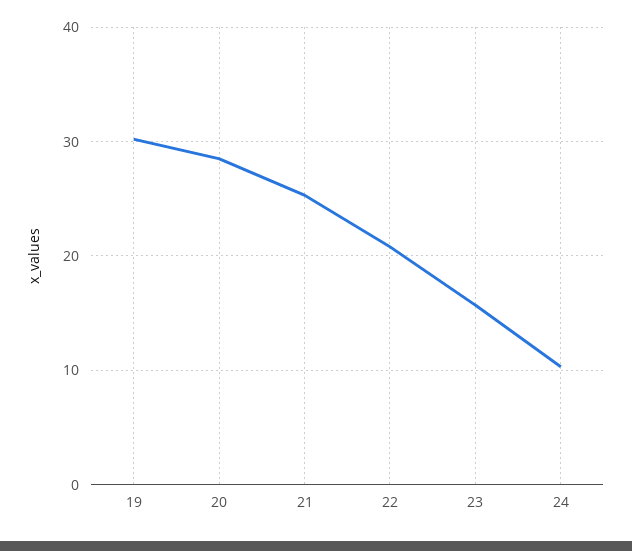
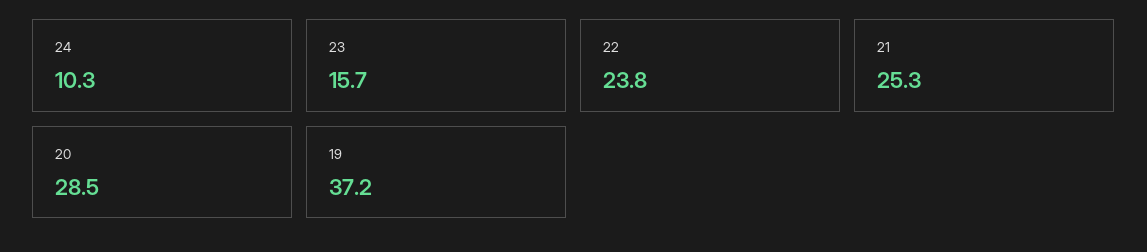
  {
-   "19": 30,
+   "19": 37.2,
    "20": 28.5,
    "21": 25.3,
-   "22": 21,
+   "22": 23.8,
    "23": 15.7,
    "24": 10.3
  }

